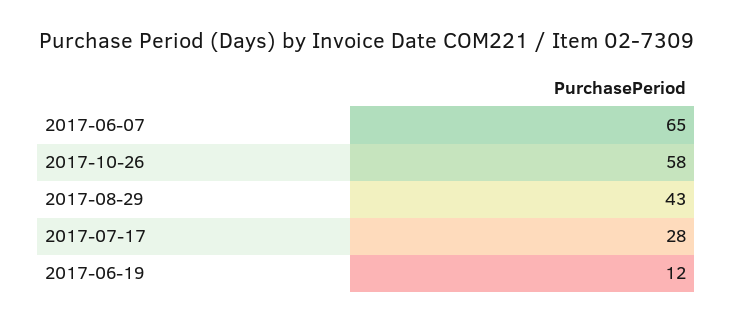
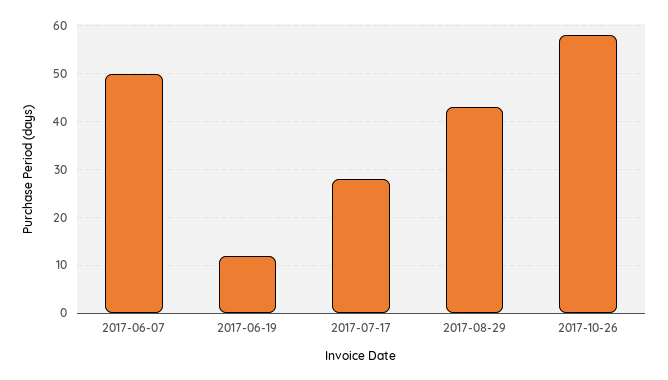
  {
-   "2017-06-07": 65,
+   "2017-06-07": 50,
    "2017-10-26": 58,
    "2017-08-29": 43,
    "2017-07-17": 28,
    "2017-06-19": 12
  }

